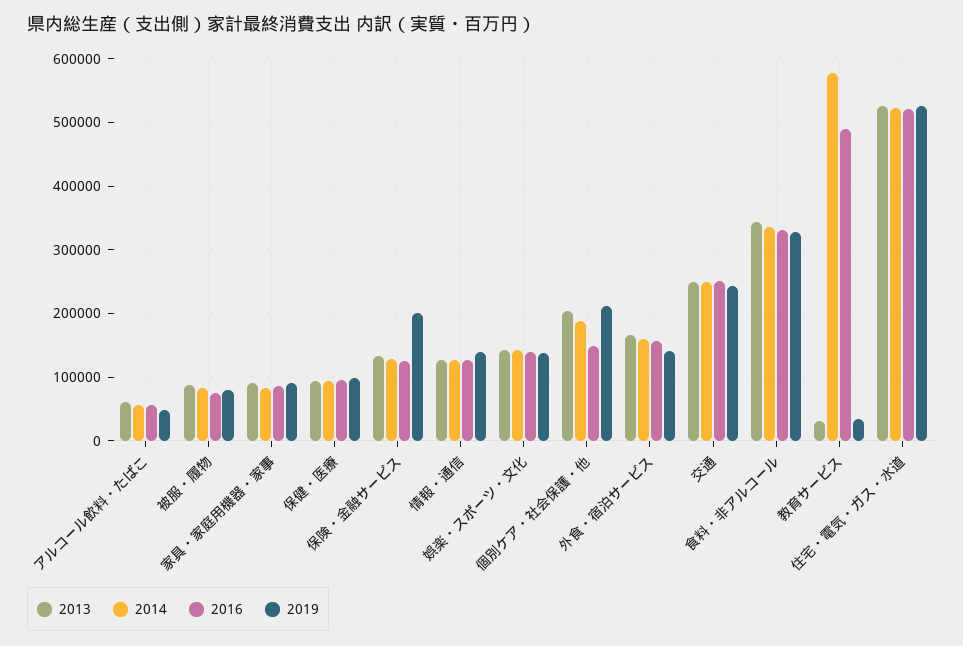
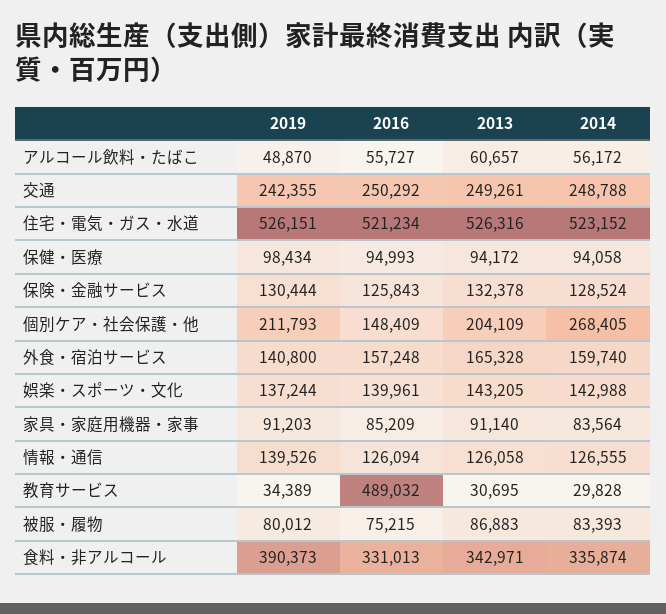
  {
    "2013": {
      "アルコール飲料・たばこ": 60657,
      "被服・履物": 86883,
      "家具・家庭用機器・家事": 91140,
      "保健・医療": 94172,
      "保険・金融サービス": 132378,
      "情報・通信": 126058,
      "娯楽・スポーツ・文化": 143205,
      "個別ケア・社会保護・他": 204109,
      "外食・宿泊サービス": 165328,
      "交通": 249261,
      "食料・非アルコール": 342971,
      "教育サービス": 30695,
      "住宅・電気・ガス・水道": 526316
    },
    "2014": {
      "アルコール飲料・たばこ": 56172,
      "被服・履物": 83393,
      "家具・家庭用機器・家事": 83564,
      "保健・医療": 94058,
      "保険・金融サービス": 128524,
      "情報・通信": 126555,
      "娯楽・スポーツ・文化": 142988,
-     "個別ケア・社会保護・他": 190000,
+     "個別ケア・社会保護・他": 268405,
      "外食・宿泊サービス": 159740,
      "交通": 248788,
      "食料・非アルコール": 335874,
-     "教育サービス": 580000,
+     "教育サービス": 29828,
      "住宅・電気・ガス・水道": 523152
    },
    "2016": {
      "アルコール飲料・たばこ": 55727,
      "被服・履物": 75215,
      "家具・家庭用機器・家事": 85209,
      "保健・医療": 94993,
      "保険・金融サービス": 125843,
      "情報・通信": 126094,
      "娯楽・スポーツ・文化": 139961,
      "個別ケア・社会保護・他": 148409,
      "外食・宿泊サービス": 157248,
      "交通": 250292,
      "食料・非アルコール": 331013,
      "教育サービス": 489032,
      "住宅・電気・ガス・水道": 521234
    },
    "2019": {
      "アルコール飲料・たばこ": 48870,
      "被服・履物": 80012,
      "家具・家庭用機器・家事": 91203,
      "保健・医療": 98434,
-     "保険・金融サービス": 200000,
+     "保険・金融サービス": 130444,
      "情報・通信": 139526,
      "娯楽・スポーツ・文化": 137244,
      "個別ケア・社会保護・他": 211793,
      "外食・宿泊サービス": 140800,
      "交通": 242355,
-     "食料・非アルコール": 330000,
+     "食料・非アルコール": 390373,
      "教育サービス": 34389,
      "住宅・電気・ガス・水道": 526151
    }
  }

